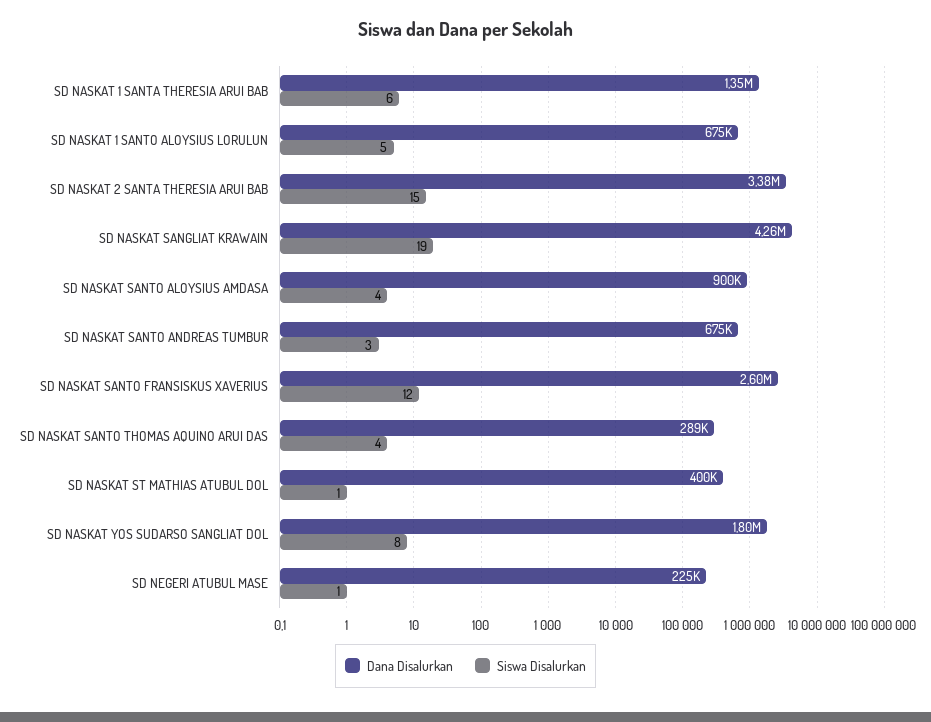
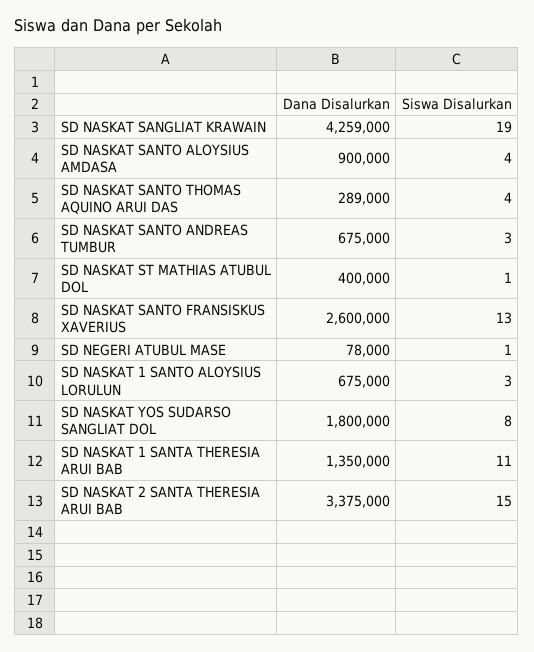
  {
    "Dana Disalurkan": {
      "SD NASKAT 1 SANTA THERESIA ARUI BAB": 1350000,
      "SD NASKAT 1 SANTO ALOYSIUS LORULUN": 675000,
      "SD NASKAT 2 SANTA THERESIA ARUI BAB": 3375000,
      "SD NASKAT SANGLIAT KRAWAIN": 4259000,
      "SD NASKAT SANTO ALOYSIUS AMDASA": 900000,
      "SD NASKAT SANTO ANDREAS TUMBUR": 675000,
      "SD NASKAT SANTO FRANSISKUS XAVERIUS": 2600000,
      "SD NASKAT SANTO THOMAS AQUINO ARUI DAS": 289000,
      "SD NASKAT ST MATHIAS ATUBUL DOL": 400000,
      "SD NASKAT YOS SUDARSO SANGLIAT DOL": 1800000,
-     "SD NEGERI ATUBUL MASE": 225000
+     "SD NEGERI ATUBUL MASE": 78000
    },
    "Siswa Disalurkan": {
-     "SD NASKAT 1 SANTA THERESIA ARUI BAB": 6,
+     "SD NASKAT 1 SANTA THERESIA ARUI BAB": 11,
-     "SD NASKAT 1 SANTO ALOYSIUS LORULUN": 5,
+     "SD NASKAT 1 SANTO ALOYSIUS LORULUN": 3,
      "SD NASKAT 2 SANTA THERESIA ARUI BAB": 15,
      "SD NASKAT SANGLIAT KRAWAIN": 19,
      "SD NASKAT SANTO ALOYSIUS AMDASA": 4,
      "SD NASKAT SANTO ANDREAS TUMBUR": 3,
-     "SD NASKAT SANTO FRANSISKUS XAVERIUS": 12,
+     "SD NASKAT SANTO FRANSISKUS XAVERIUS": 13,
      "SD NASKAT SANTO THOMAS AQUINO ARUI DAS": 4,
      "SD NASKAT ST MATHIAS ATUBUL DOL": 1,
      "SD NASKAT YOS SUDARSO SANGLIAT DOL": 8,
      "SD NEGERI ATUBUL MASE": 1
    }
  }

